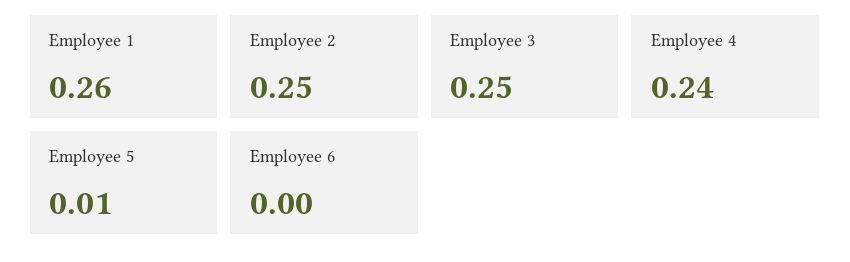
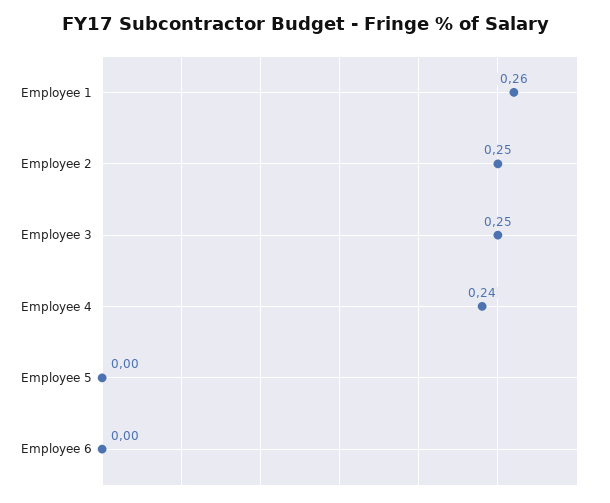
  {
    "Employee 1": 0.26,
    "Employee 2": 0.25,
    "Employee 3": 0.25,
    "Employee 4": 0.24,
-   "Employee 5": 0.01,
+   "Employee 5": 0,
    "Employee 6": 0
  }

